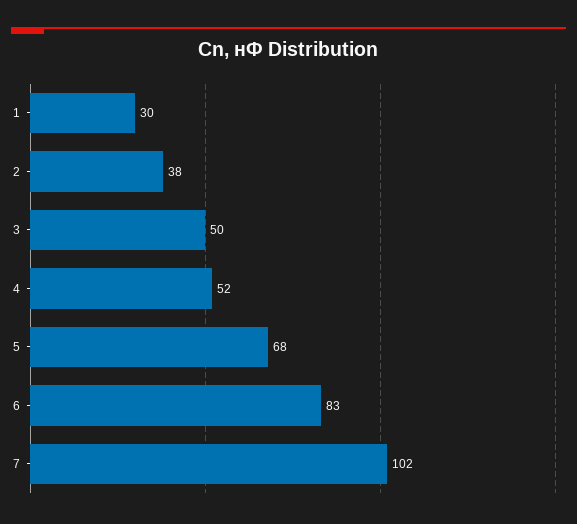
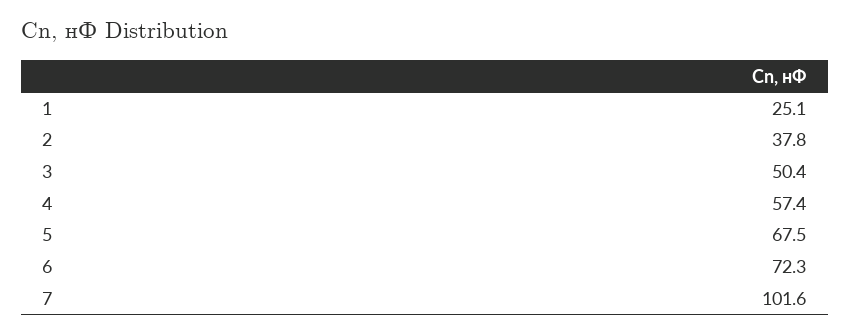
  {
-   "1": 30,
+   "1": 25.1,
    "2": 37.8,
    "3": 50.4,
-   "4": 52,
+   "4": 57.4,
    "5": 67.5,
-   "6": 83,
+   "6": 72.3,
    "7": 101.6
  }

